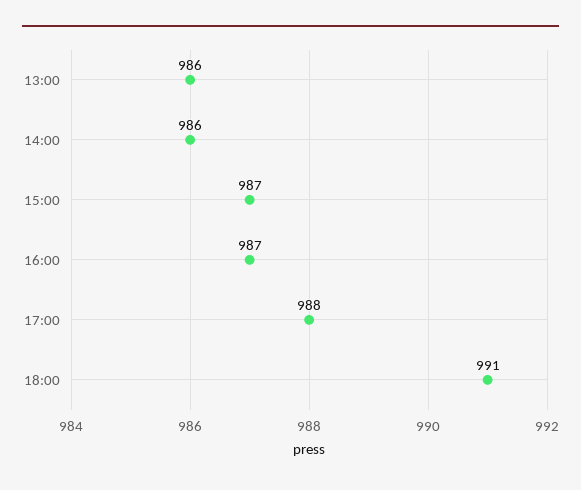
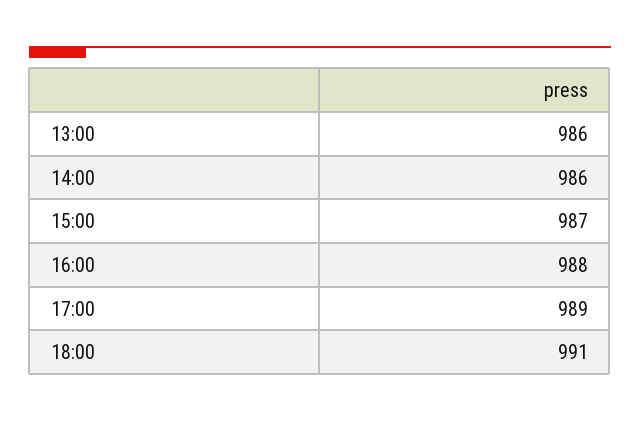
  {
    "13:00": 986,
    "14:00": 986,
    "15:00": 987,
-   "16:00": 987,
+   "16:00": 988,
-   "17:00": 988,
+   "17:00": 989,
    "18:00": 991
  }

